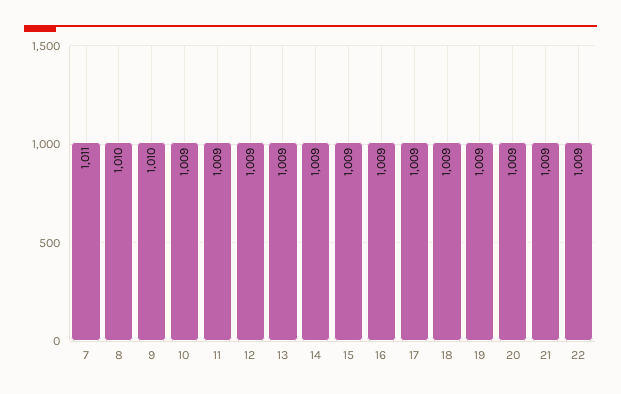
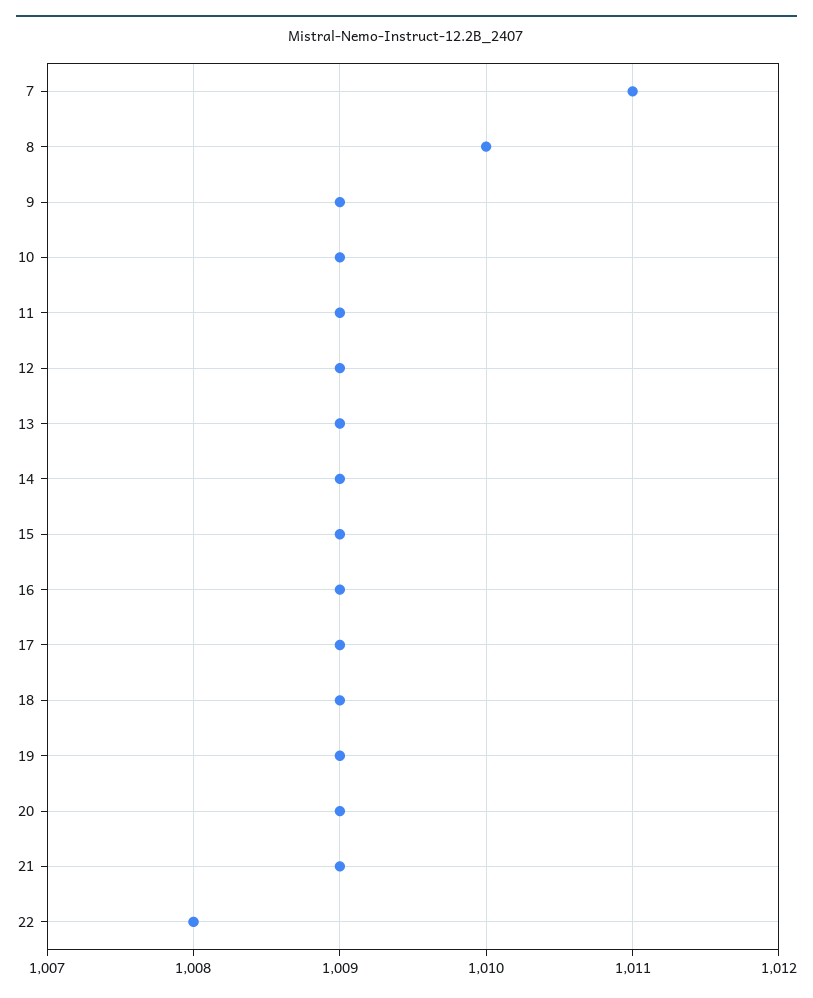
  {
    "7": 1011,
    "8": 1010,
-   "9": 1010,
+   "9": 1009,
    "10": 1009,
    "11": 1009,
    "12": 1009,
    "13": 1009,
    "14": 1009,
    "15": 1009,
    "16": 1009,
    "17": 1009,
    "18": 1009,
    "19": 1009,
    "20": 1009,
    "21": 1009,
-   "22": 1009
+   "22": 1008
  }

